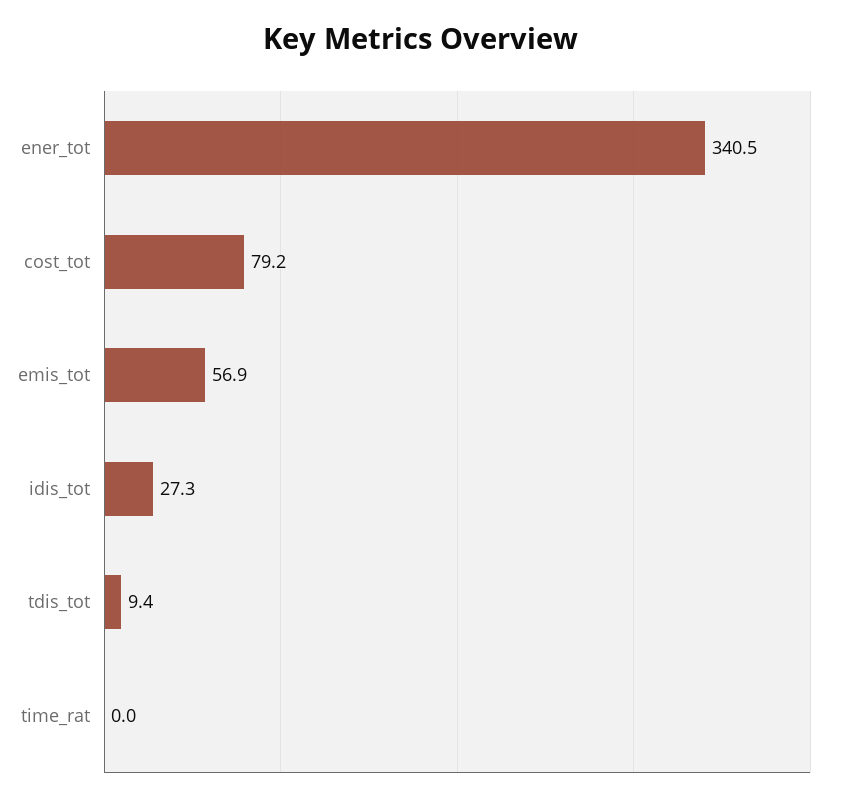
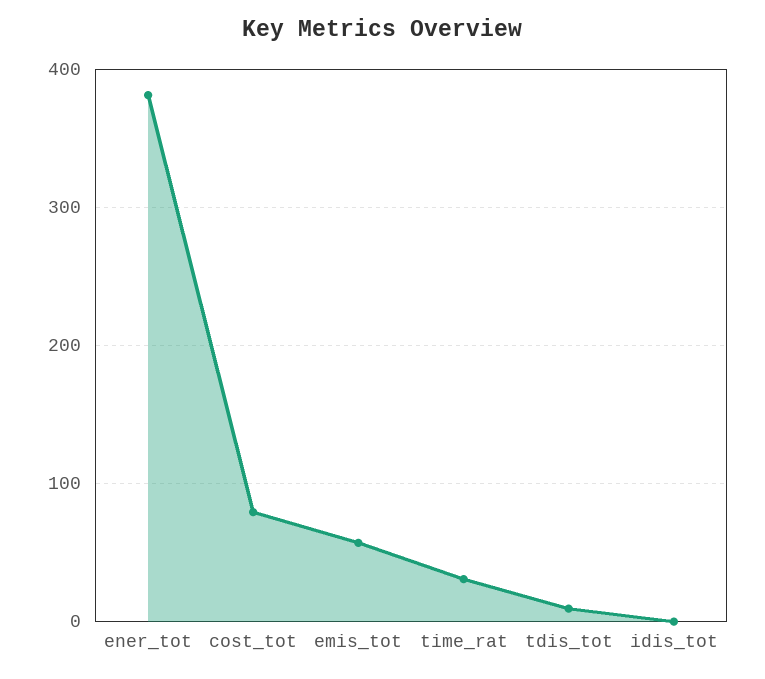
  {
-   "ener_tot": 340.5,
+   "ener_tot": 380,
    "cost_tot": 79.2,
    "emis_tot": 56.9,
-   "idis_tot": 27.3,
+   "idis_tot": 0,
    "tdis_tot": 9.4,
-   "time_rat": 0
+   "time_rat": 30
  }

